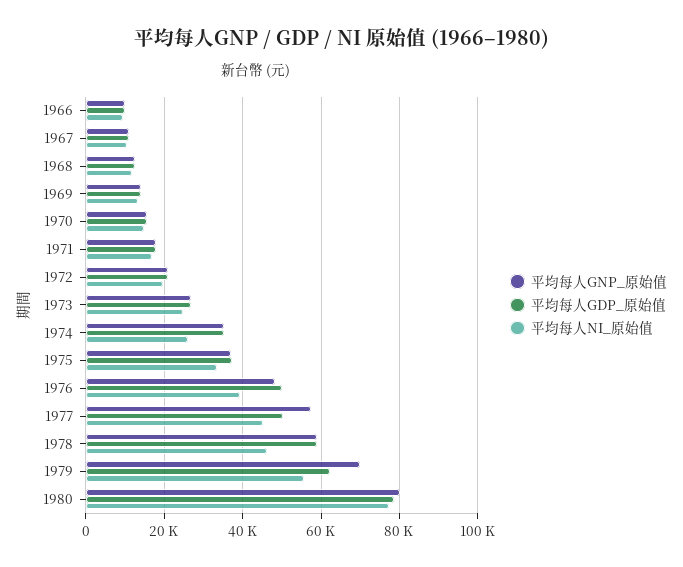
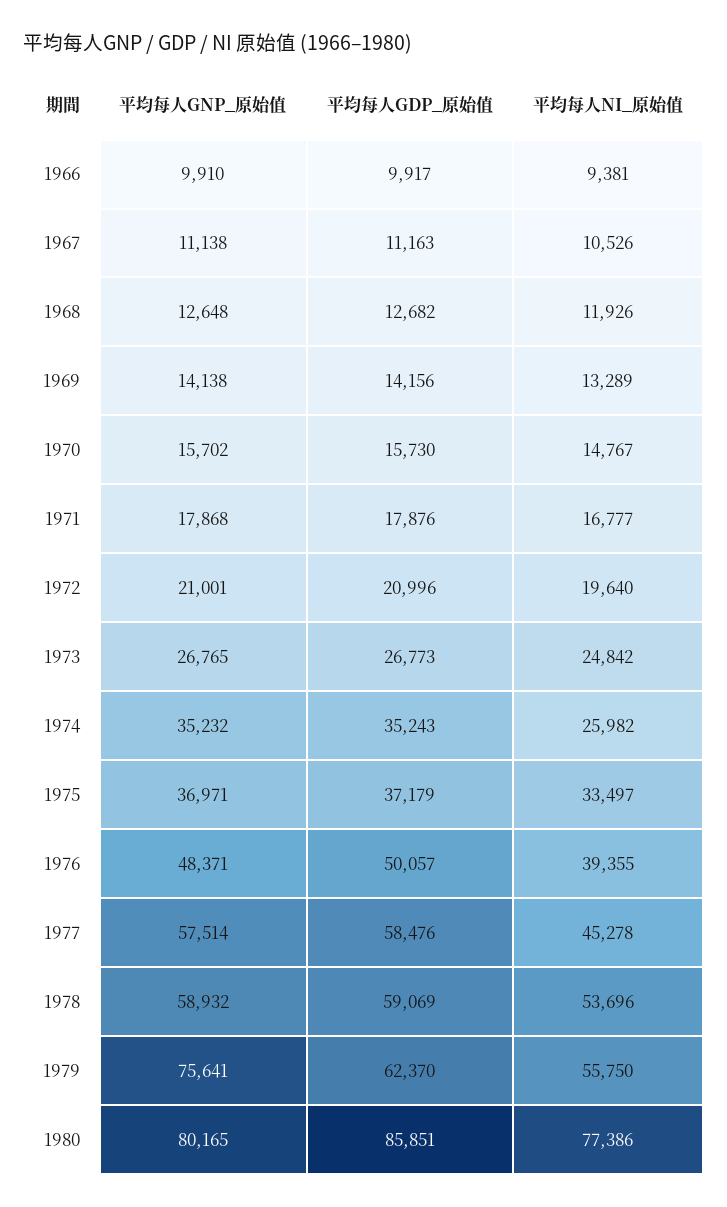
  {
    "平均每人GNP_原始值": {
      "1966": 9910,
      "1967": 11138,
      "1968": 12648,
      "1969": 14138,
      "1970": 15702,
      "1971": 17868,
      "1972": 21001,
      "1973": 26765,
      "1974": 35232,
      "1975": 36971,
      "1976": 48371,
      "1977": 57514,
      "1978": 58932,
-     "1979": 70000,
+     "1979": 75641,
      "1980": 80165
    },
    "平均每人GDP_原始值": {
      "1966": 9917,
      "1967": 11163,
      "1968": 12682,
      "1969": 14156,
      "1970": 15730,
      "1971": 17876,
      "1972": 20996,
      "1973": 26773,
      "1974": 35243,
      "1975": 37179,
      "1976": 50057,
-     "1977": 50000,
+     "1977": 58476,
      "1978": 59069,
      "1979": 62370,
-     "1980": 78000
+     "1980": 85851
    },
    "平均每人NI_原始值": {
      "1966": 9381,
      "1967": 10526,
      "1968": 11926,
      "1969": 13289,
      "1970": 14767,
      "1971": 16777,
      "1972": 19640,
      "1973": 24842,
      "1974": 25982,
      "1975": 33497,
      "1976": 39355,
      "1977": 45278,
-     "1978": 46000,
+     "1978": 53696,
      "1979": 55750,
      "1980": 77386
    }
  }

